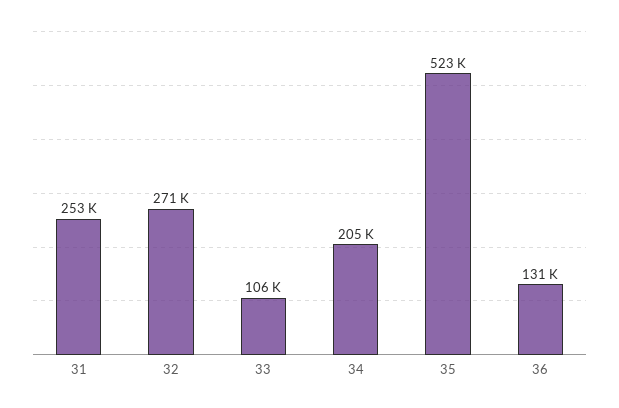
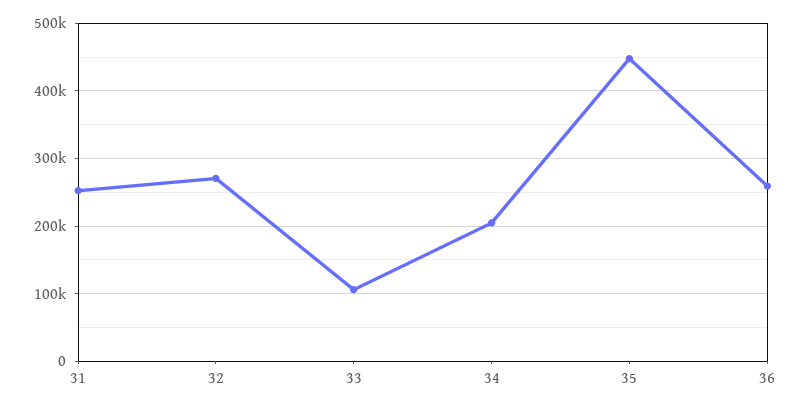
  {
    "31": 253000,
    "32": 271000,
    "33": 106000,
    "34": 205000,
-   "35": 523000,
+   "35": 450000,
-   "36": 131000
+   "36": 260000
  }

